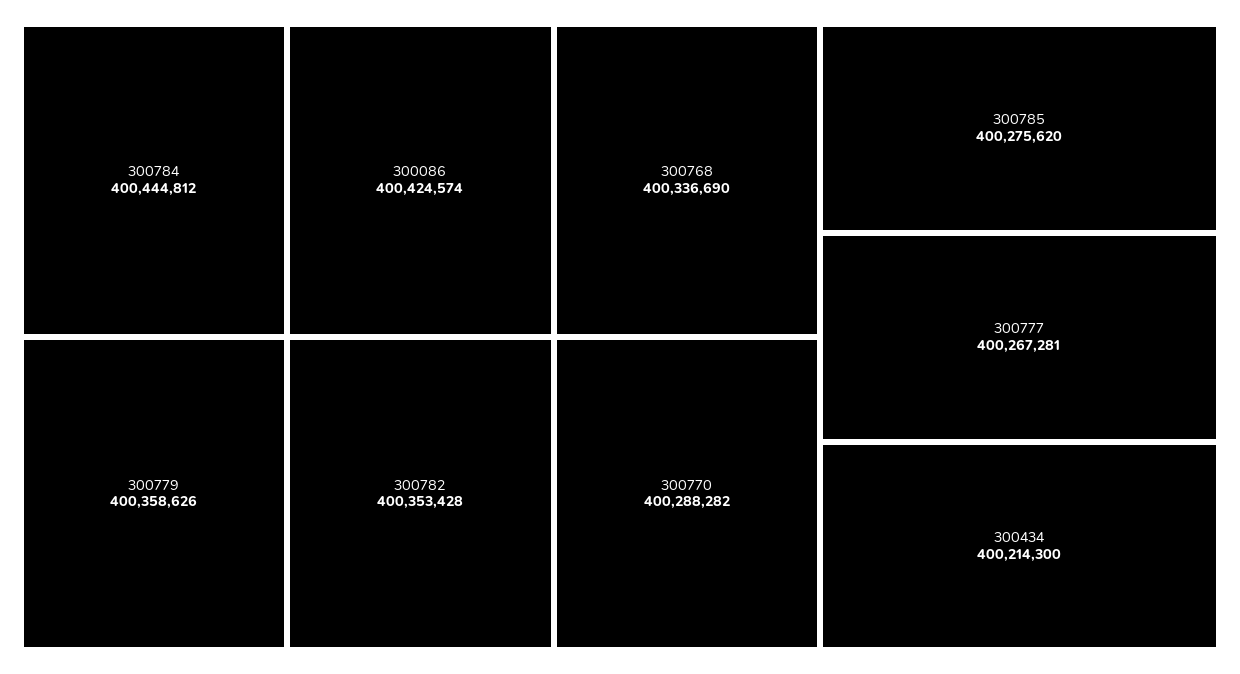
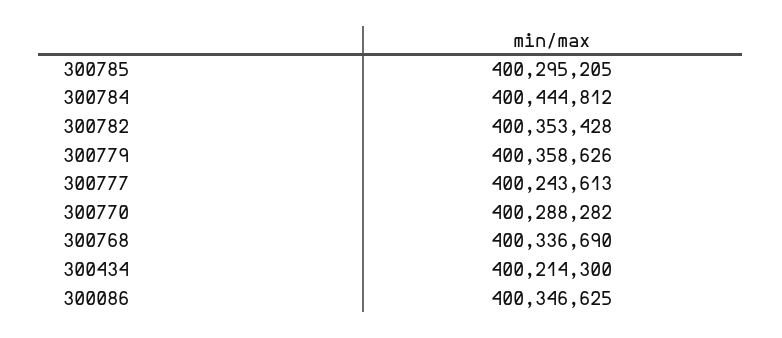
  {
    "300784": 400444812,
-   "300086": 400424574,
+   "300086": 400346625,
    "300779": 400358626,
    "300782": 400353428,
    "300768": 400336690,
    "300770": 400288282,
-   "300785": 400275620,
+   "300785": 400295205,
-   "300777": 400267281,
+   "300777": 400243613,
    "300434": 400214300
  }

